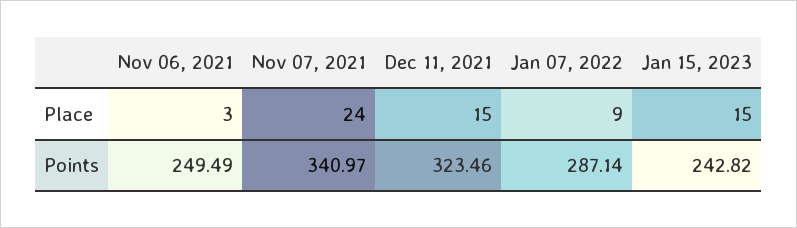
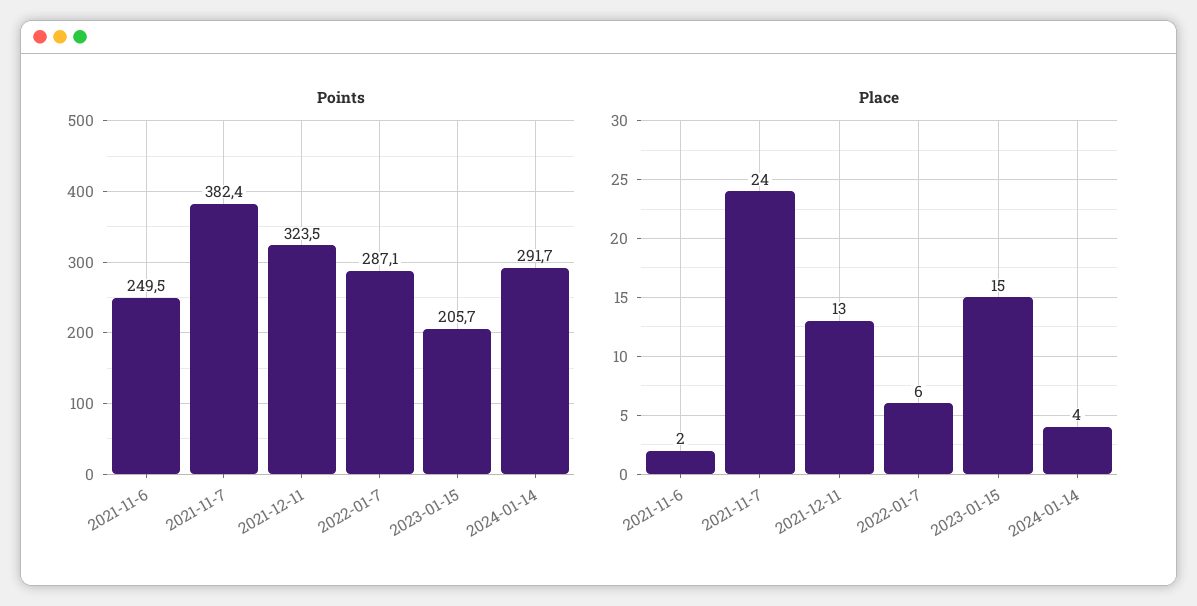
  {
    "Place": {
-     "Nov 06, 2021": 3,
+     "Nov 06, 2021": 2,
      "Nov 07, 2021": 24,
-     "Dec 11, 2021": 15,
+     "Dec 11, 2021": 13,
-     "Jan 07, 2022": 9,
+     "Jan 07, 2022": 6,
-     "Jan 15, 2023": 15
+     "Jan 15, 2023": 15,
+     "2024-01-14": 4
    },
    "Points": {
      "Nov 06, 2021": 249.49,
-     "Nov 07, 2021": 340.97,
+     "Nov 07, 2021": 382.4,
      "Dec 11, 2021": 323.46,
      "Jan 07, 2022": 287.14,
-     "Jan 15, 2023": 242.82
+     "Jan 15, 2023": 205.7,
+     "2024-01-14": 291.7
    }
  }

